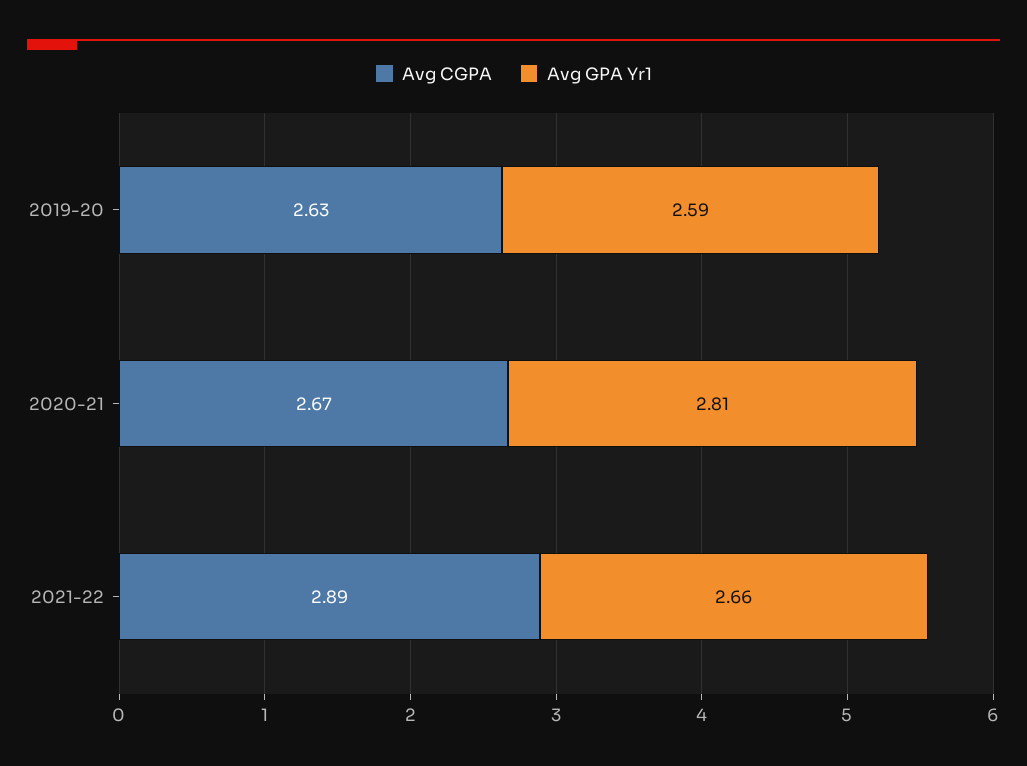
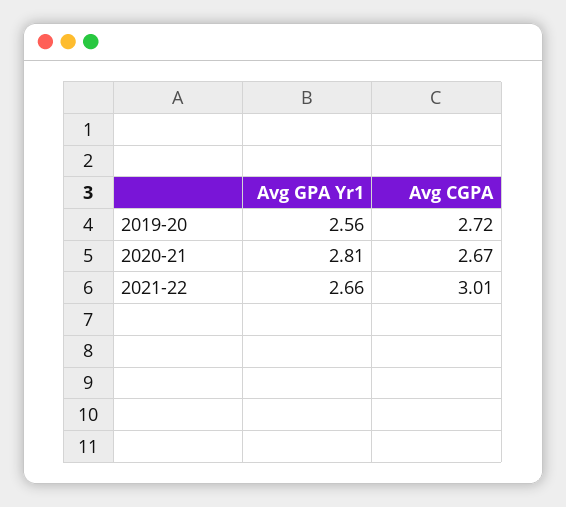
  {
    "Avg CGPA": {
-     "2019-20": 2.63,
+     "2019-20": 2.72,
      "2020-21": 2.67,
-     "2021-22": 2.89
+     "2021-22": 3.01
    },
    "Avg GPA Yr1": {
-     "2019-20": 2.59,
+     "2019-20": 2.56,
      "2020-21": 2.81,
      "2021-22": 2.66
    }
  }

